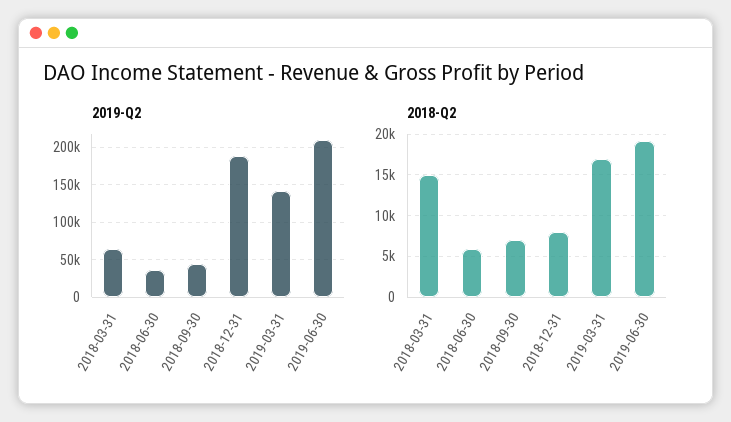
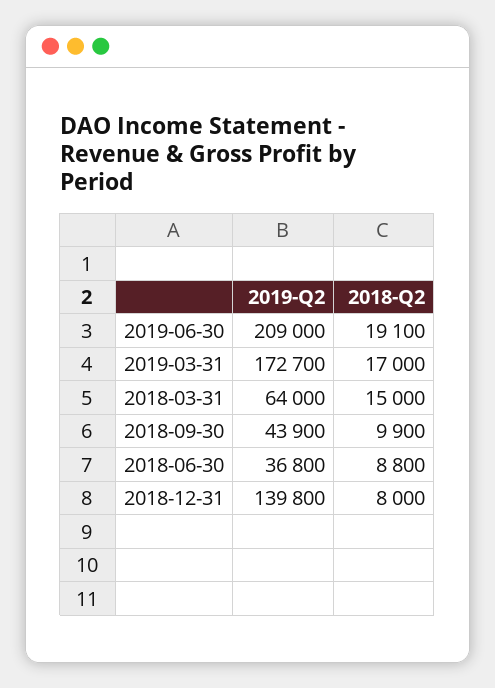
  {
    "2019-Q2": {
      "2018-03-31": 64000,
      "2018-06-30": 36800,
      "2018-09-30": 43900,
-     "2018-12-31": 190000,
+     "2018-12-31": 139800,
-     "2019-03-31": 140000,
+     "2019-03-31": 172700,
      "2019-06-30": 209000
    },
    "2018-Q2": {
      "2018-03-31": 15000,
-     "2018-06-30": 6000,
+     "2018-06-30": 8800,
-     "2018-09-30": 7000,
+     "2018-09-30": 9900,
      "2018-12-31": 8000,
      "2019-03-31": 17000,
      "2019-06-30": 19100
    }
  }

